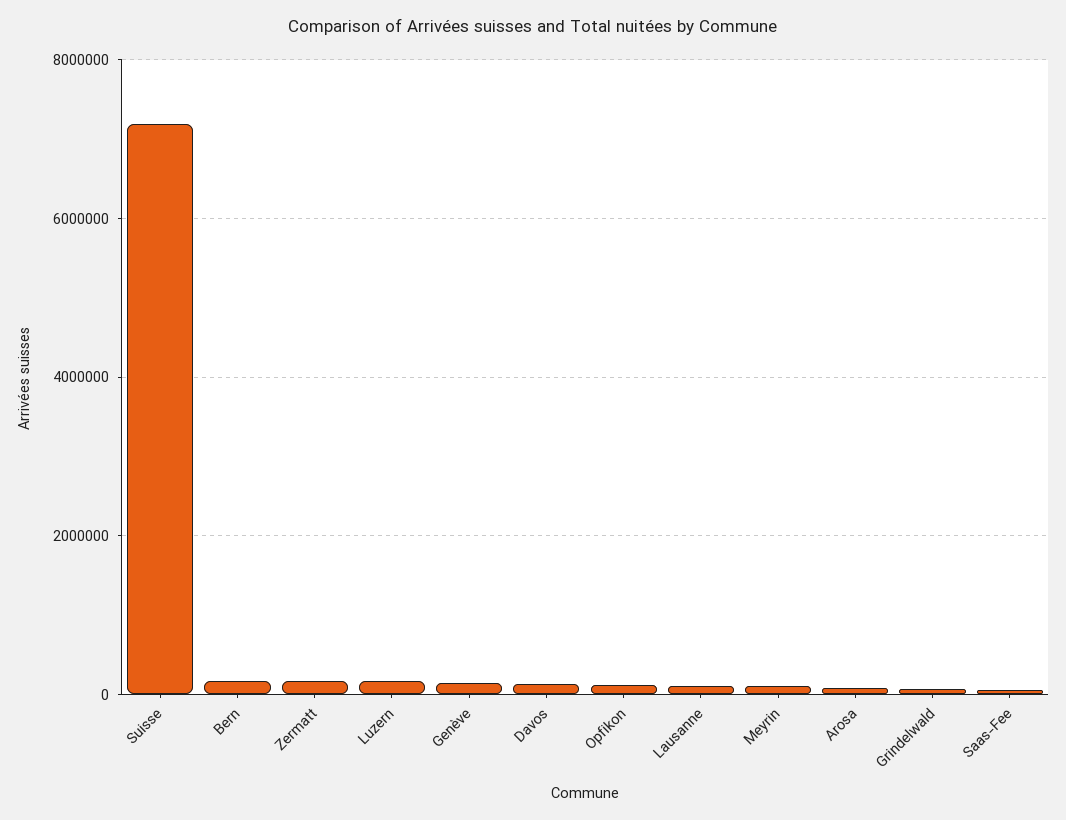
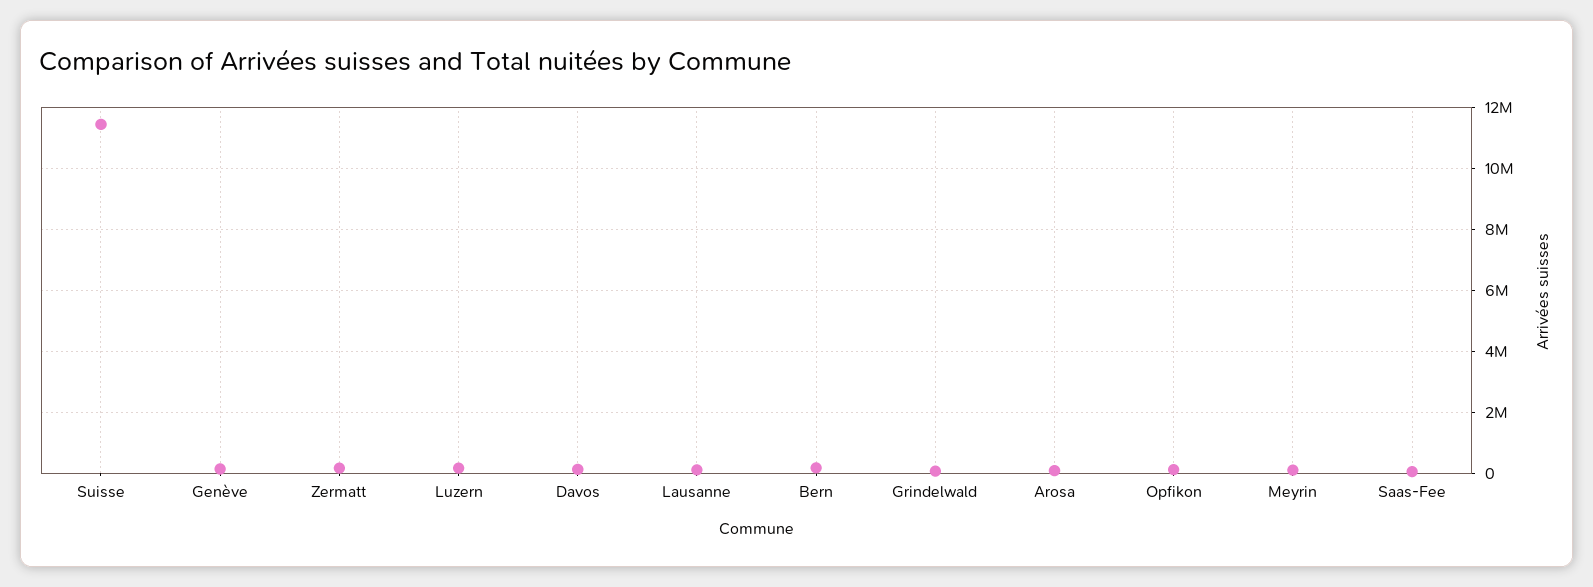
  {
-   "Suisse": 7200000,
+   "Suisse": 11400000,
    "Bern": 200000,
    "Zermatt": 200000,
    "Luzern": 200000,
    "Genève": 200000,
    "Davos": 200000,
    "Opfikon": 200000,
    "Lausanne": 200000,
    "Meyrin": 200000,
    "Arosa": 0,
    "Grindelwald": 0,
    "Saas-Fee": 0
  }

